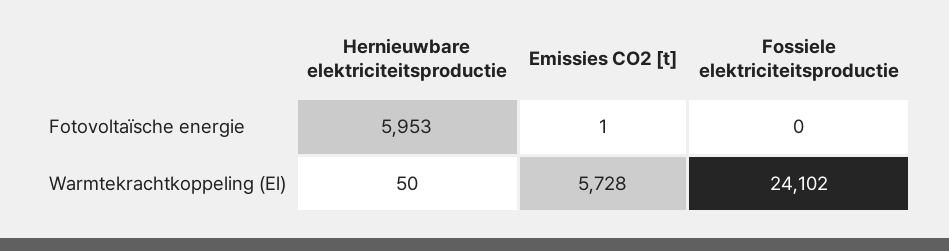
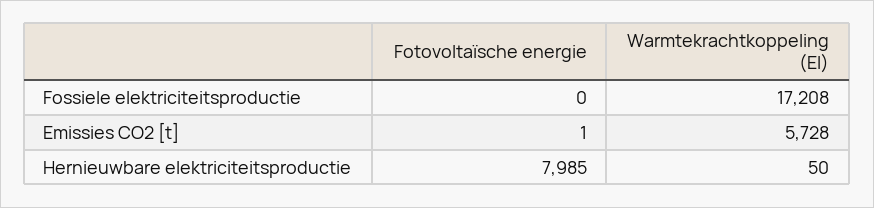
  {
    "Hernieuwbare elektriciteitsproductie": {
-     "Fotovoltaïsche energie": 5953,
+     "Fotovoltaïsche energie": 7985,
      "Warmtekrachtkoppeling (El)": 50
    },
    "Emissies CO2 [t]": {
      "Fotovoltaïsche energie": 1,
      "Warmtekrachtkoppeling (El)": 5728
    },
    "Fossiele elektriciteitsproductie": {
      "Fotovoltaïsche energie": 0,
-     "Warmtekrachtkoppeling (El)": 24102
+     "Warmtekrachtkoppeling (El)": 17208
    }
  }

